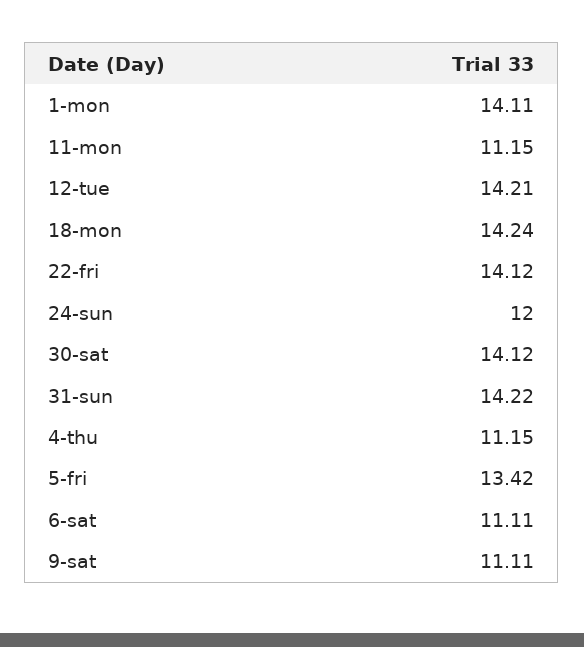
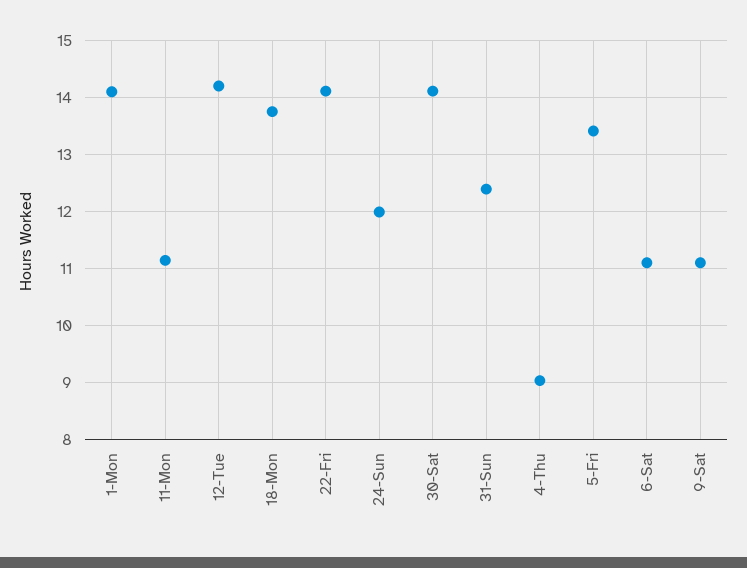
  {
    "1-mon": 14.11,
    "11-mon": 11.15,
    "12-tue": 14.21,
-   "18-mon": 14.24,
+   "18-mon": 13.8,
    "22-fri": 14.12,
    "24-sun": 12,
    "30-sat": 14.12,
-   "31-sun": 14.22,
+   "31-sun": 12.4,
-   "4-thu": 11.15,
+   "4-thu": 9,
    "5-fri": 13.42,
    "6-sat": 11.11,
    "9-sat": 11.11
  }

